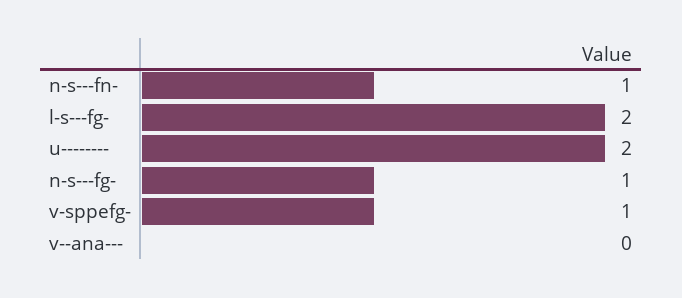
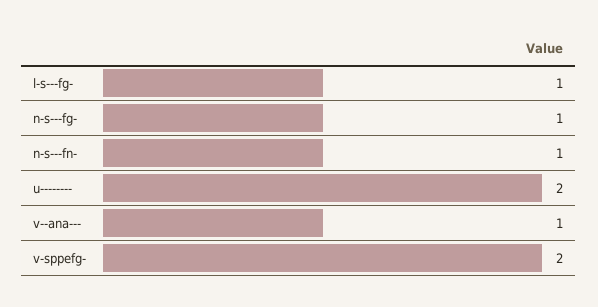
  {
    "n-s---fn-": 1,
-   "l-s---fg-": 2,
+   "l-s---fg-": 1,
    "u--------": 2,
    "n-s---fg-": 1,
-   "v-sppefg-": 1,
+   "v-sppefg-": 2,
-   "v--ana---": 0
+   "v--ana---": 1
  }

